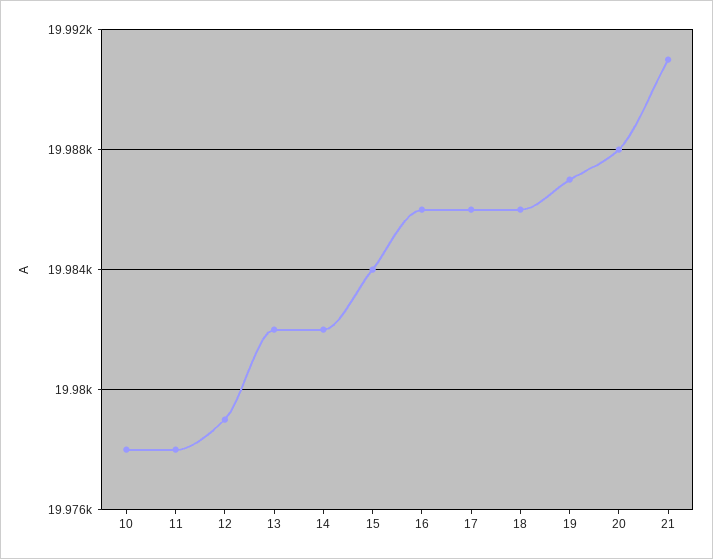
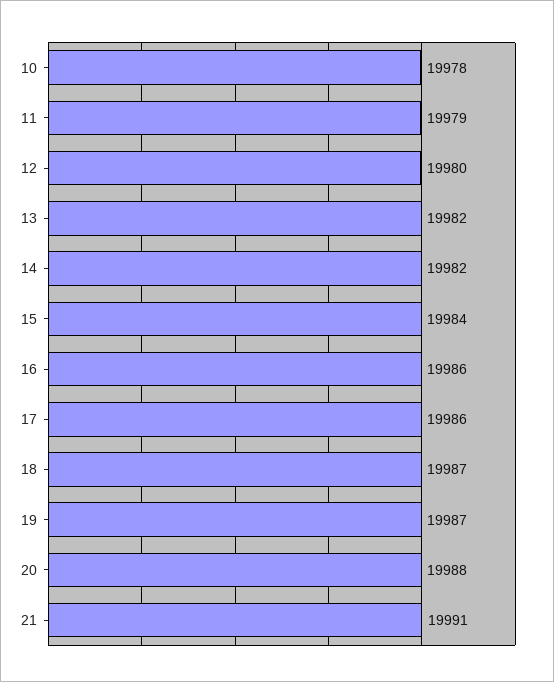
  {
    "10": 19978,
-   "11": 19978,
+   "11": 19979,
-   "12": 19979,
+   "12": 19980,
    "13": 19982,
    "14": 19982,
    "15": 19984,
    "16": 19986,
    "17": 19986,
-   "18": 19986,
+   "18": 19987,
    "19": 19987,
    "20": 19988,
    "21": 19991
  }

